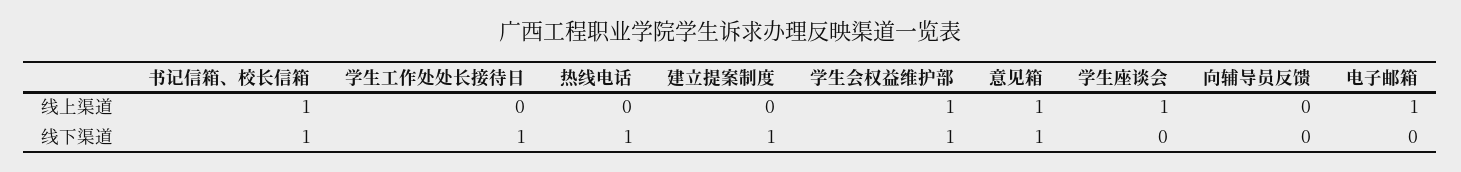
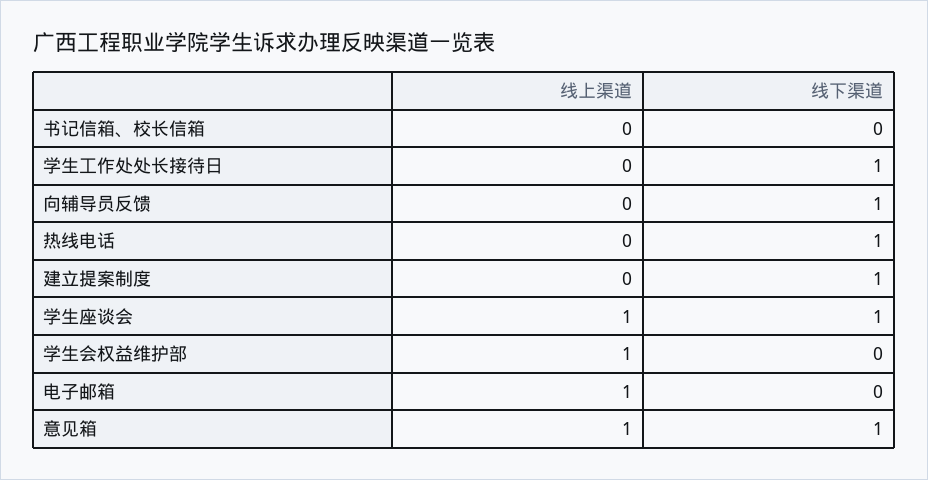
  {
    "书记信箱、校长信箱": {
-     "线上渠道": 1,
+     "线上渠道": 0,
-     "线下渠道": 1
+     "线下渠道": 0
    },
    "学生工作处处长接待日": {
      "线上渠道": 0,
      "线下渠道": 1
    },
    "热线电话": {
      "线上渠道": 0,
      "线下渠道": 1
    },
    "建立提案制度": {
      "线上渠道": 0,
      "线下渠道": 1
    },
    "学生会权益维护部": {
      "线上渠道": 1,
-     "线下渠道": 1
+     "线下渠道": 0
    },
    "意见箱": {
      "线上渠道": 1,
      "线下渠道": 1
    },
    "学生座谈会": {
      "线上渠道": 1,
-     "线下渠道": 0
+     "线下渠道": 1
    },
    "向辅导员反馈": {
      "线上渠道": 0,
-     "线下渠道": 0
+     "线下渠道": 1
    },
    "电子邮箱": {
      "线上渠道": 1,
      "线下渠道": 0
    }
  }

